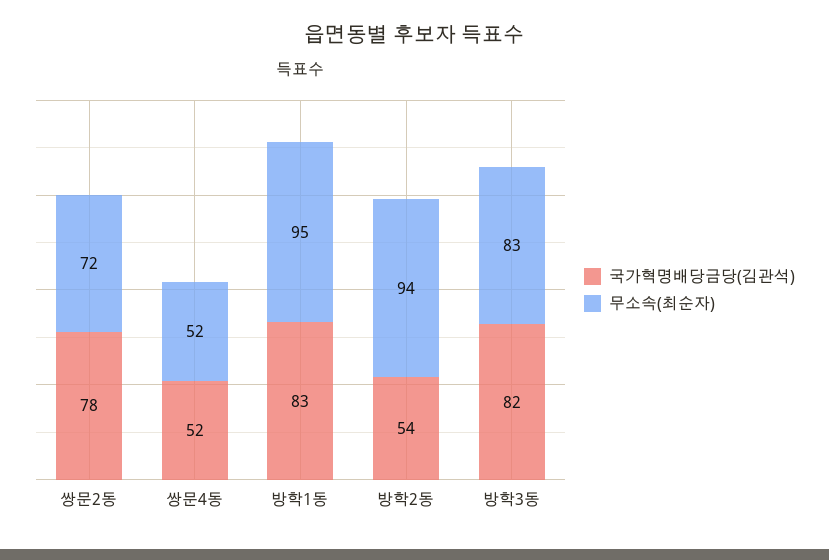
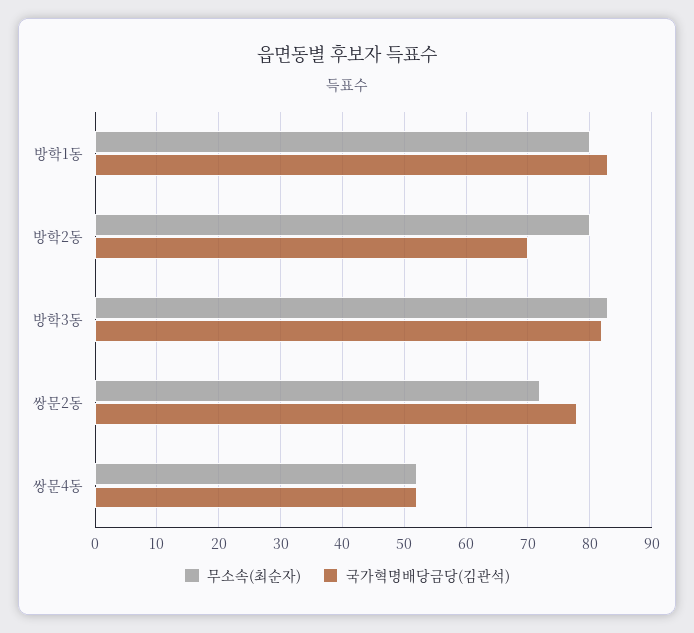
  {
    "국가혁명배당금당(김관석)": {
      "쌍문2동": 78,
      "쌍문4동": 52,
      "방학1동": 83,
-     "방학2동": 54,
+     "방학2동": 70,
      "방학3동": 82
    },
    "무소속(최순자)": {
      "쌍문2동": 72,
      "쌍문4동": 52,
-     "방학1동": 95,
+     "방학1동": 80,
-     "방학2동": 94,
+     "방학2동": 80,
      "방학3동": 83
    }
  }

